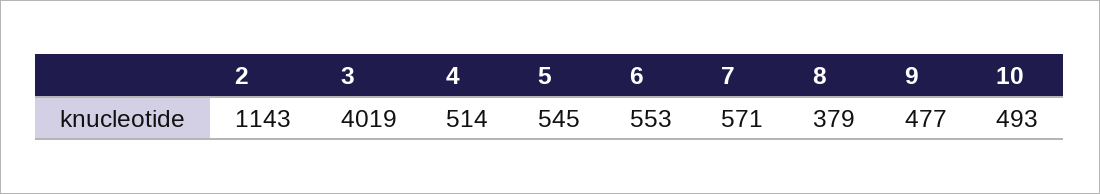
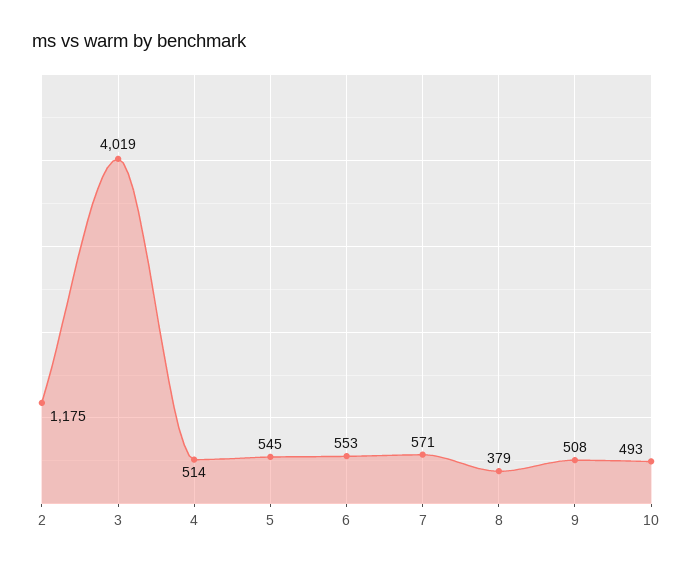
  {
-   "2": 1143,
+   "2": 1175,
    "3": 4019,
    "4": 514,
    "5": 545,
    "6": 553,
    "7": 571,
    "8": 379,
-   "9": 477,
+   "9": 508,
    "10": 493
  }

